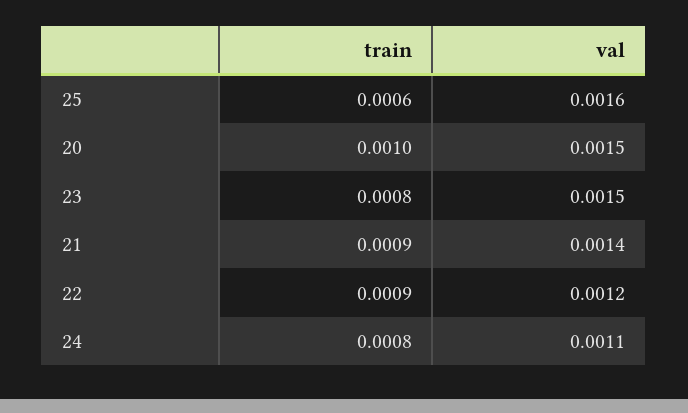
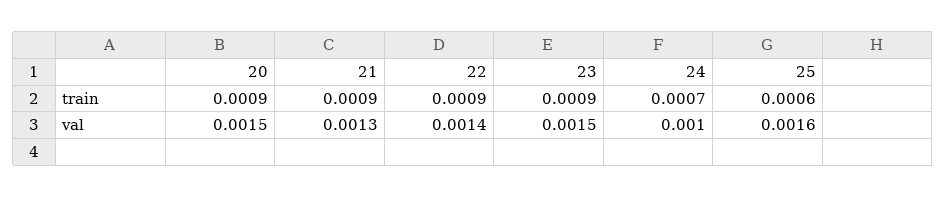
  {
    "train": {
      "25": 0.0006,
-     "20": 0.001,
+     "20": 0.0009,
-     "23": 0.0008,
+     "23": 0.0009,
      "21": 0.0009,
      "22": 0.0009,
-     "24": 0.0008
+     "24": 0.0007
    },
    "val": {
      "25": 0.0016,
      "20": 0.0015,
      "23": 0.0015,
-     "21": 0.0014,
+     "21": 0.0013,
-     "22": 0.0012,
+     "22": 0.0014,
-     "24": 0.0011
+     "24": 0.001
    }
  }

